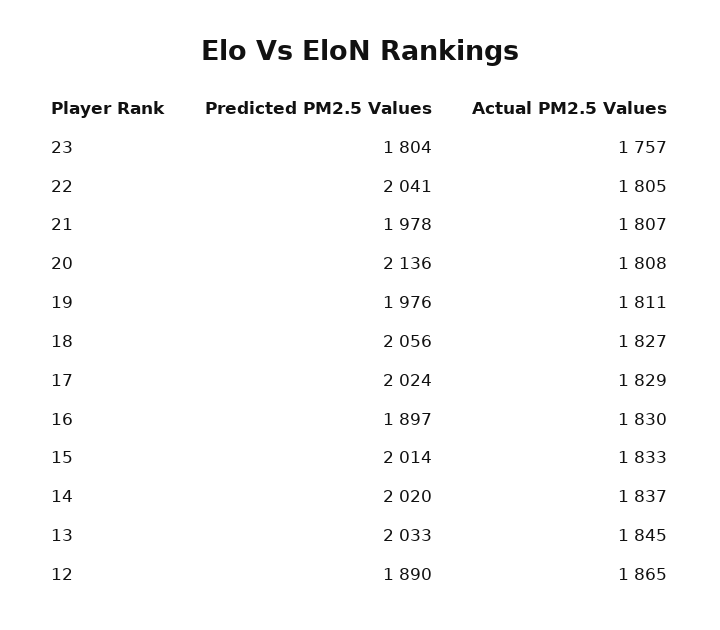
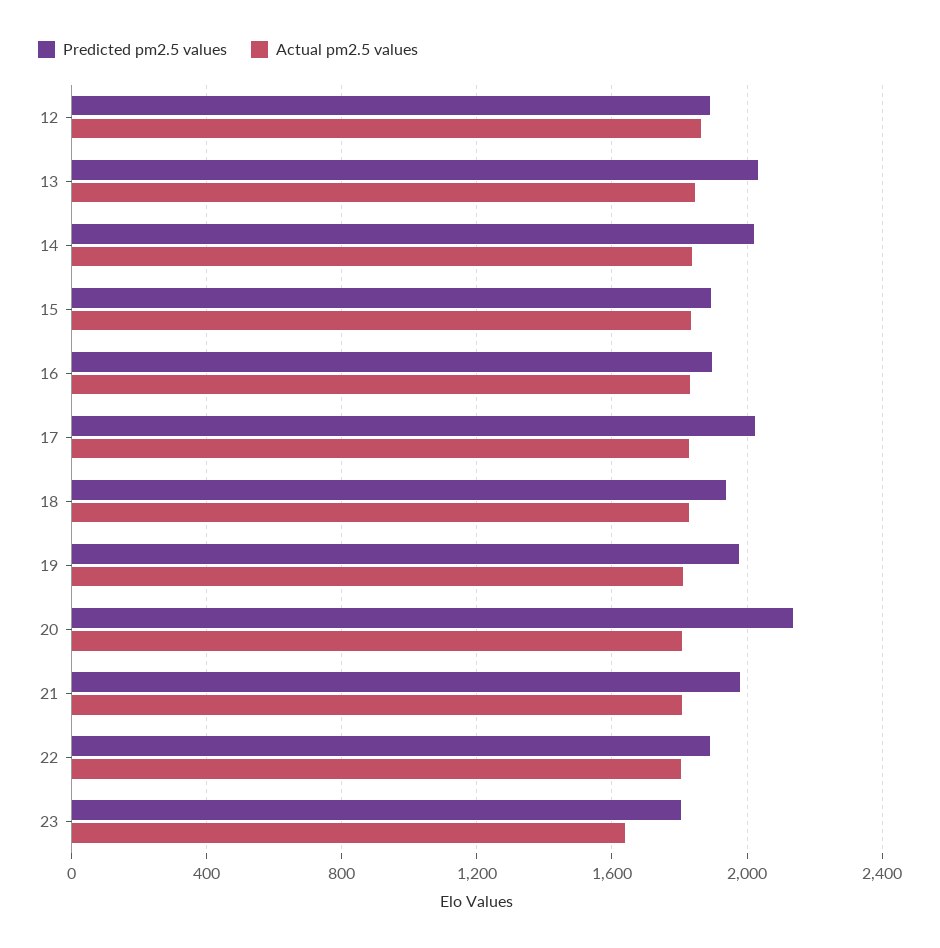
  {
    "Predicted PM2.5 Values": {
      "23": 1804,
-     "22": 2041,
+     "22": 1900,
      "21": 1978,
      "20": 2136,
      "19": 1976,
-     "18": 2056,
+     "18": 1950,
      "17": 2024,
      "16": 1897,
-     "15": 2014,
+     "15": 1900,
      "14": 2020,
      "13": 2033,
      "12": 1890
    },
    "Actual PM2.5 Values": {
-     "23": 1757,
+     "23": 1650,
      "22": 1805,
      "21": 1807,
      "20": 1808,
      "19": 1811,
      "18": 1827,
      "17": 1829,
      "16": 1830,
      "15": 1833,
      "14": 1837,
      "13": 1845,
      "12": 1865
    }
  }

